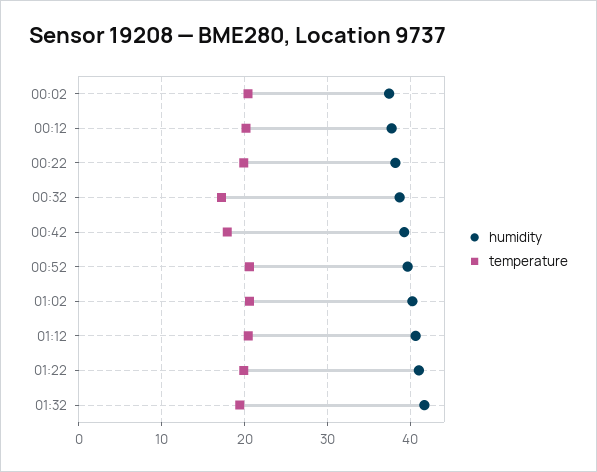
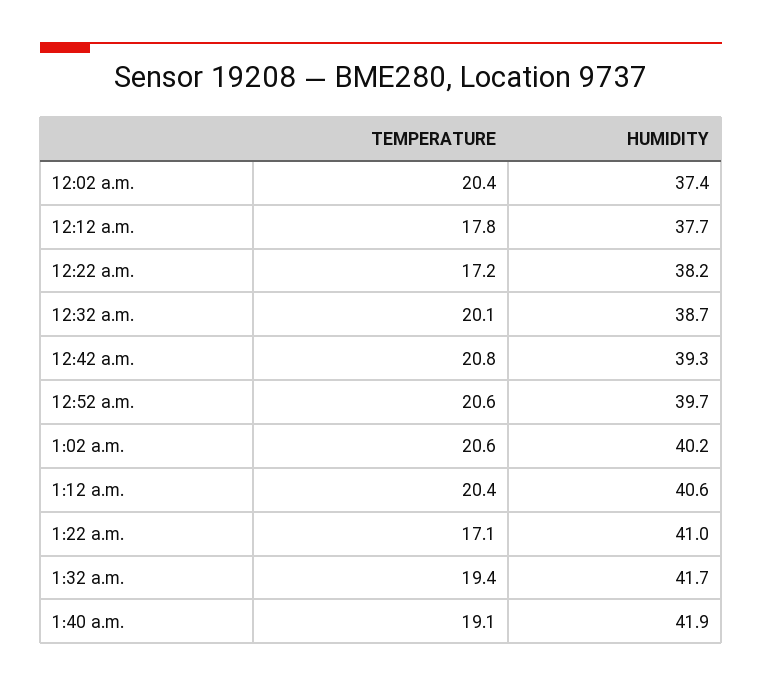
  {
    "humidity": {
      "00:02": 37.4,
      "00:12": 37.7,
      "00:22": 38.2,
      "00:32": 38.7,
      "00:42": 39.3,
      "00:52": 39.7,
      "01:02": 40.2,
      "01:12": 40.6,
      "01:22": 41,
-     "01:32": 41.7
+     "01:32": 41.7,
+     "1:40 a.m.": 41.9
    },
    "temperature": {
      "00:02": 20.4,
-     "00:12": 20,
+     "00:12": 17.8,
-     "00:22": 20,
+     "00:22": 17.2,
-     "00:32": 17,
+     "00:32": 20.1,
-     "00:42": 18,
+     "00:42": 20.8,
      "00:52": 20.6,
      "01:02": 20.6,
      "01:12": 20.4,
-     "01:22": 20,
+     "01:22": 17.1,
-     "01:32": 19.4
+     "01:32": 19.4,
+     "1:40 a.m.": 19.1
    }
  }

